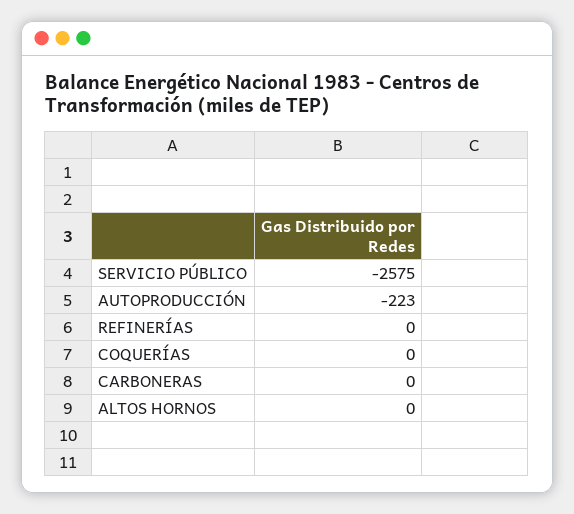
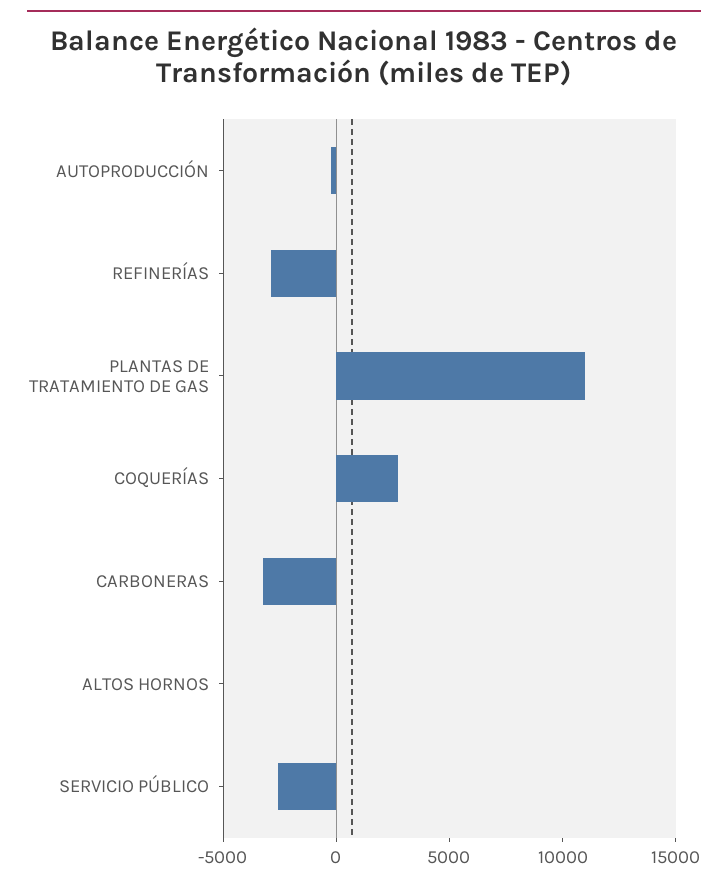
  {
    "SERVICIO PÚBLICO": -2575,
    "AUTOPRODUCCIÓN": -223,
-   "REFINERÍAS": 0,
+   "REFINERÍAS": -3000,
-   "COQUERÍAS": 0,
+   "COQUERÍAS": 3000,
-   "CARBONERAS": 0,
+   "CARBONERAS": -3000,
-   "ALTOS HORNOS": 0
+   "ALTOS HORNOS": 0,
+   "PLANTAS DE TRATAMIENTO DE GAS": 11000
  }

